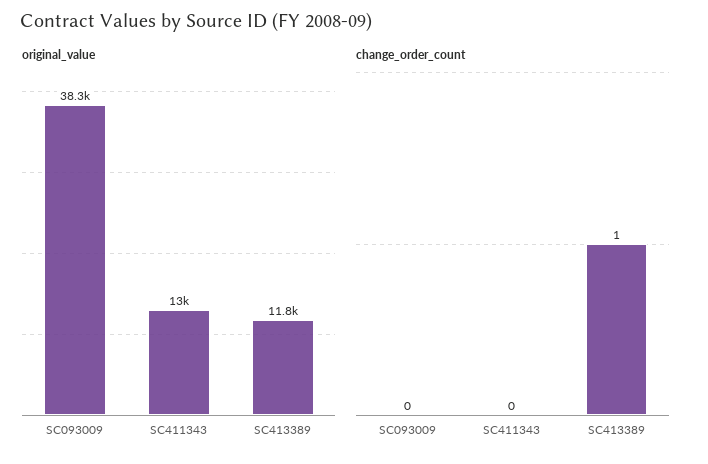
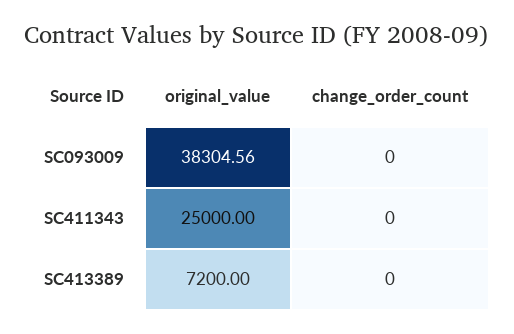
  {
    "original_value": {
      "SC093009": 38304.56,
-     "SC411343": 13000,
+     "SC411343": 25000,
-     "SC413389": 11800
+     "SC413389": 7200
    },
    "change_order_count": {
      "SC093009": 0,
      "SC411343": 0,
-     "SC413389": 1
+     "SC413389": 0
    }
  }

